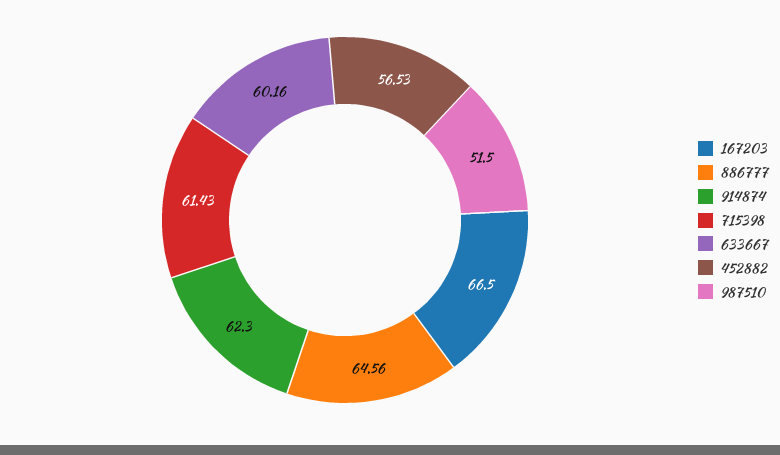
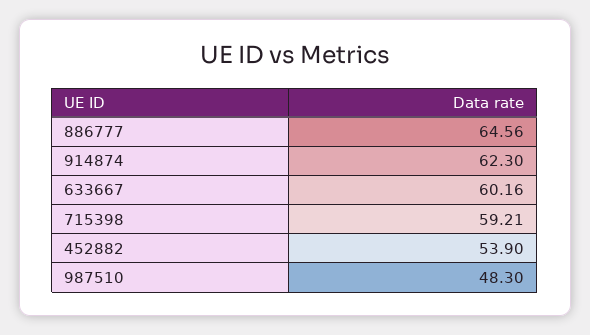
  {
-   "167203": 66.5,
    "886777": 64.56,
    "914874": 62.3,
-   "715398": 61.43,
+   "715398": 59.21,
    "633667": 60.16,
-   "452882": 56.53,
+   "452882": 53.9,
-   "987510": 51.5
+   "987510": 48.3
  }

